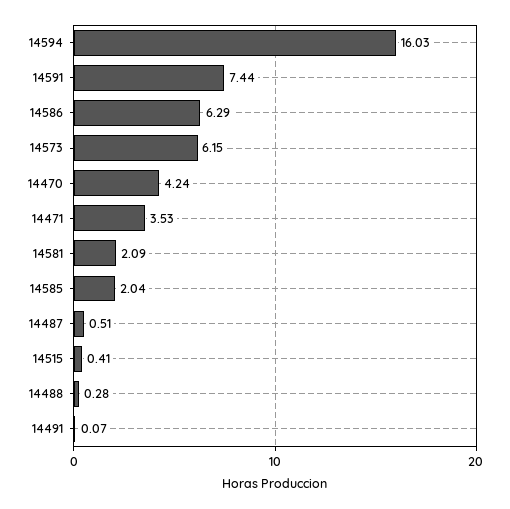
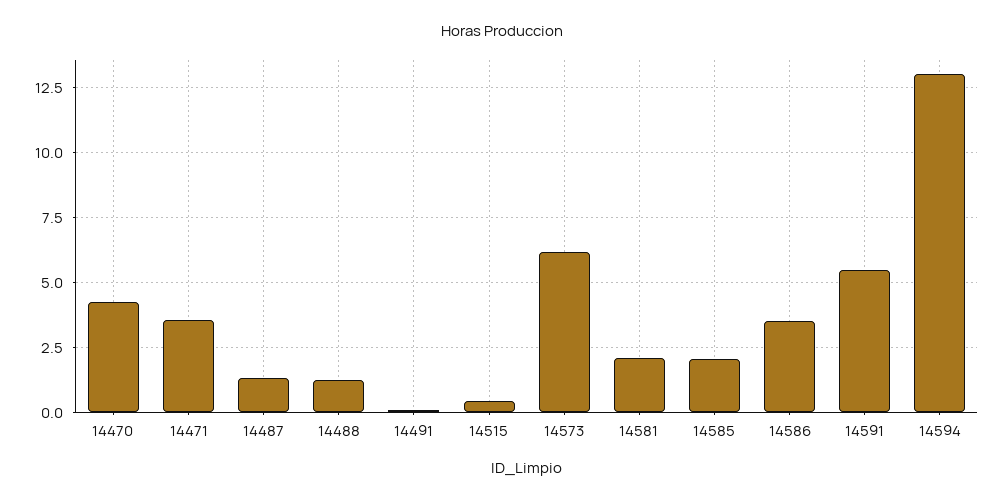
  {
-   "14594": 16.03,
+   "14594": 13,
-   "14591": 7.44,
+   "14591": 5.5,
-   "14586": 6.29,
+   "14586": 3.5,
    "14573": 6.15,
    "14470": 4.24,
    "14471": 3.53,
    "14581": 2.09,
    "14585": 2.04,
-   "14487": 0.51,
+   "14487": 1.25,
    "14515": 0.41,
-   "14488": 0.28,
+   "14488": 1.25,
    "14491": 0.07
  }

